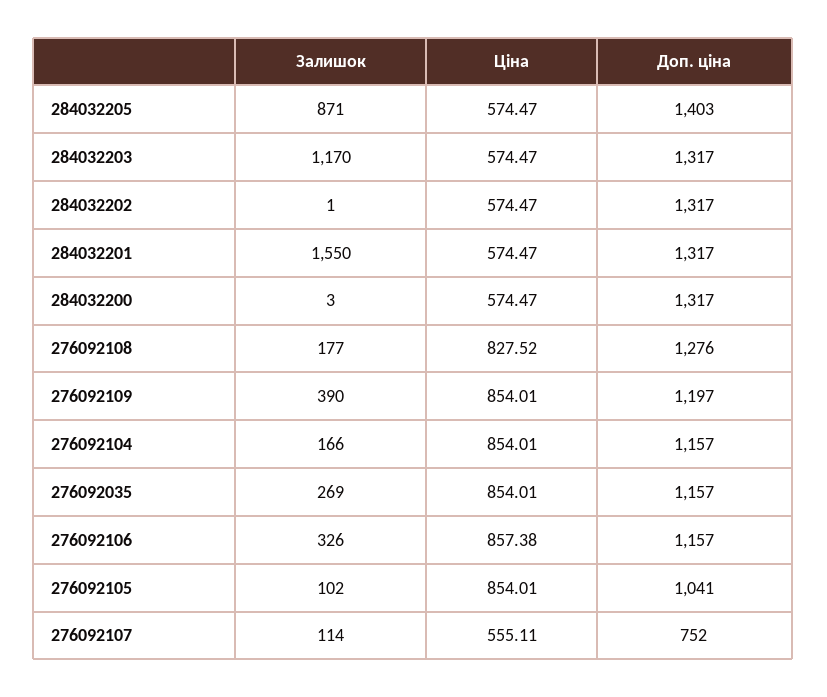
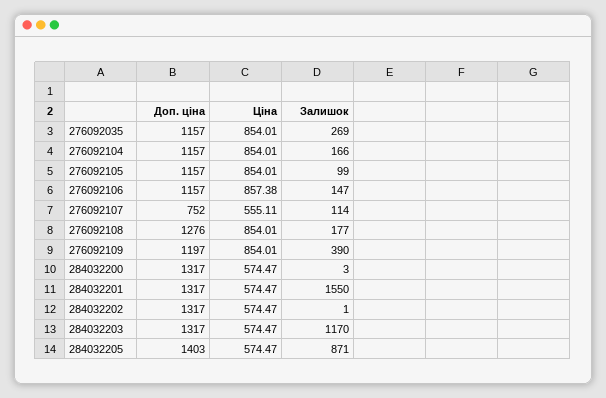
  {
    "Залишок": {
      "284032205": 871,
      "284032203": 1170,
      "284032202": 1,
      "284032201": 1550,
      "284032200": 3,
      "276092108": 177,
      "276092109": 390,
      "276092104": 166,
      "276092035": 269,
-     "276092106": 326,
+     "276092106": 147,
-     "276092105": 102,
+     "276092105": 99,
      "276092107": 114
    },
    "Ціна": {
      "284032205": 574.47,
      "284032203": 574.47,
      "284032202": 574.47,
      "284032201": 574.47,
      "284032200": 574.47,
-     "276092108": 827.52,
+     "276092108": 854.01,
      "276092109": 854.01,
      "276092104": 854.01,
      "276092035": 854.01,
      "276092106": 857.38,
      "276092105": 854.01,
      "276092107": 555.11
    },
    "Доп. ціна": {
      "284032205": 1403,
      "284032203": 1317,
      "284032202": 1317,
      "284032201": 1317,
      "284032200": 1317,
      "276092108": 1276,
      "276092109": 1197,
      "276092104": 1157,
      "276092035": 1157,
      "276092106": 1157,
-     "276092105": 1041,
+     "276092105": 1157,
      "276092107": 752
    }
  }

